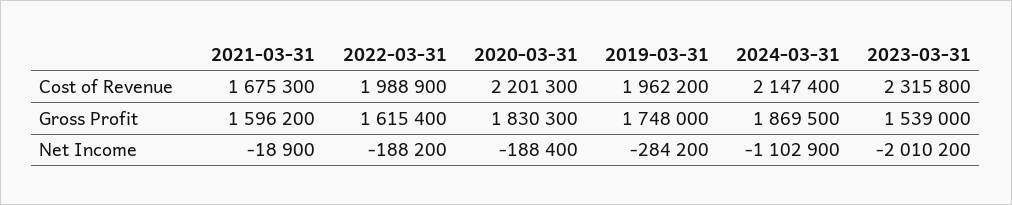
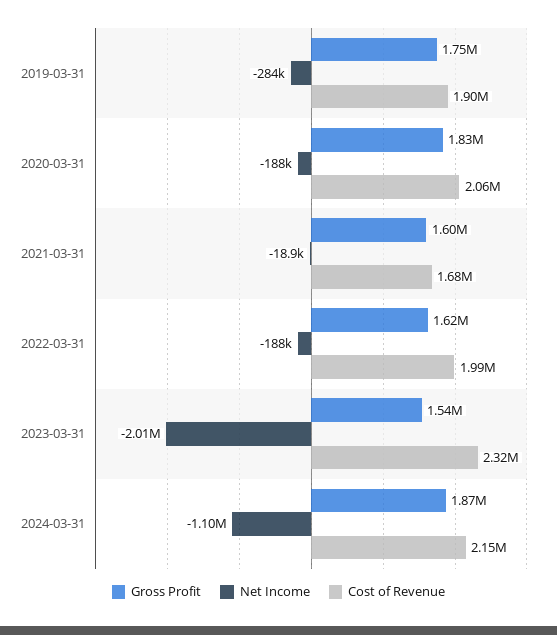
  {
    "Cost of Revenue": {
      "2021-03-31": 1675300,
      "2022-03-31": 1988900,
-     "2020-03-31": 2201300,
+     "2020-03-31": 2060000,
-     "2019-03-31": 1962200,
+     "2019-03-31": 1900000,
      "2024-03-31": 2147400,
      "2023-03-31": 2315800
    },
    "Gross Profit": {
      "2021-03-31": 1596200,
      "2022-03-31": 1615400,
      "2020-03-31": 1830300,
      "2019-03-31": 1748000,
      "2024-03-31": 1869500,
      "2023-03-31": 1539000
    },
    "Net Income": {
      "2021-03-31": -18900,
      "2022-03-31": -188200,
      "2020-03-31": -188400,
      "2019-03-31": -284200,
      "2024-03-31": -1102900,
      "2023-03-31": -2010200
    }
  }

